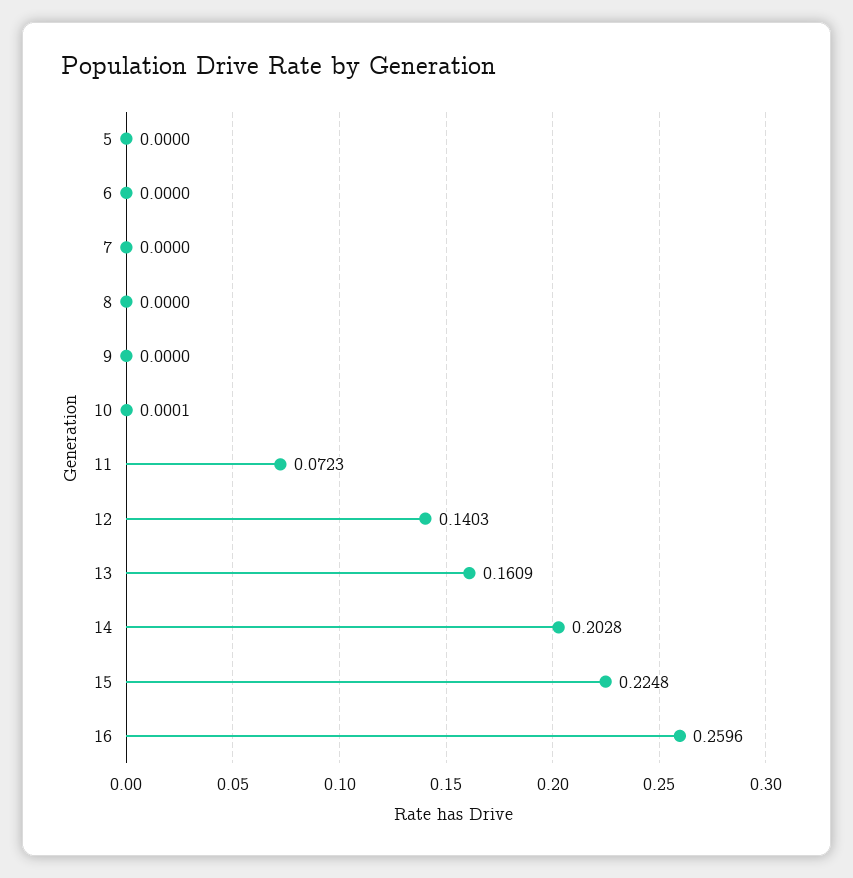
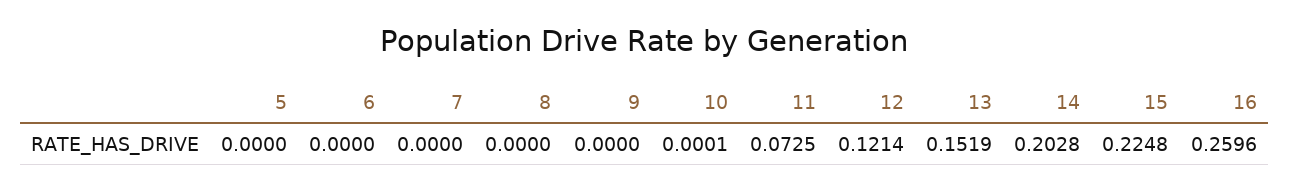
  {
    "5": 0,
    "6": 0,
    "7": 0,
    "8": 0,
    "9": 0,
    "10": 0.0001,
-   "11": 0.0723,
+   "11": 0.0725,
-   "12": 0.1403,
+   "12": 0.1214,
-   "13": 0.1609,
+   "13": 0.1519,
    "14": 0.2028,
    "15": 0.2248,
    "16": 0.2596
  }

